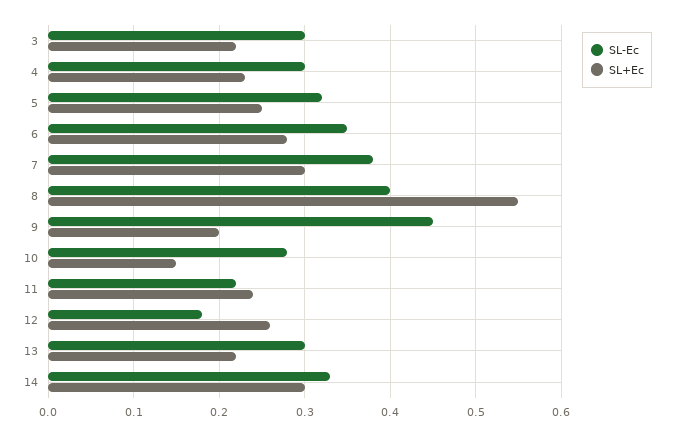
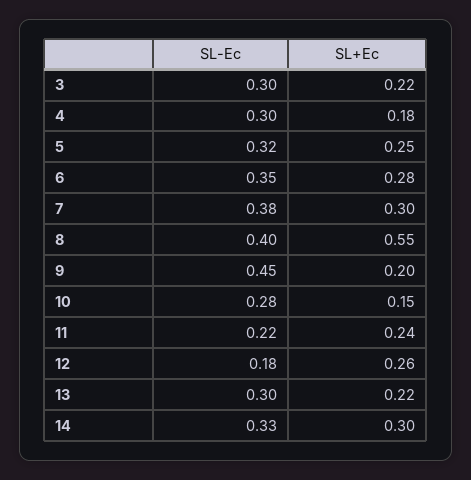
  {
    "SL-Ec": {
      "3": 0.3,
      "4": 0.3,
      "5": 0.32,
      "6": 0.35,
      "7": 0.38,
      "8": 0.4,
      "9": 0.45,
      "10": 0.28,
      "11": 0.22,
      "12": 0.18,
      "13": 0.3,
      "14": 0.33
    },
    "SL+Ec": {
      "3": 0.22,
-     "4": 0.23,
+     "4": 0.18,
      "5": 0.25,
      "6": 0.28,
      "7": 0.3,
      "8": 0.55,
      "9": 0.2,
      "10": 0.15,
      "11": 0.24,
      "12": 0.26,
      "13": 0.22,
      "14": 0.3
    }
  }

